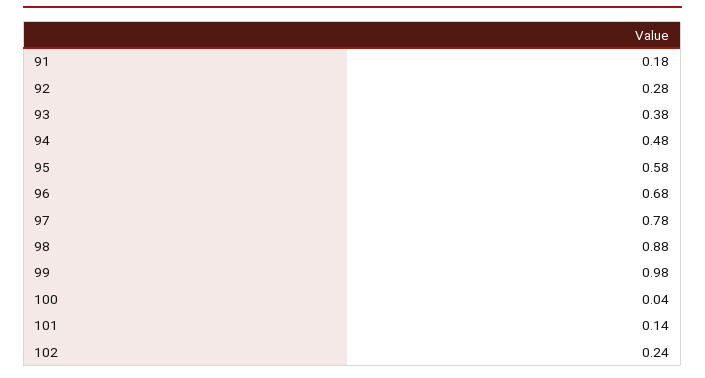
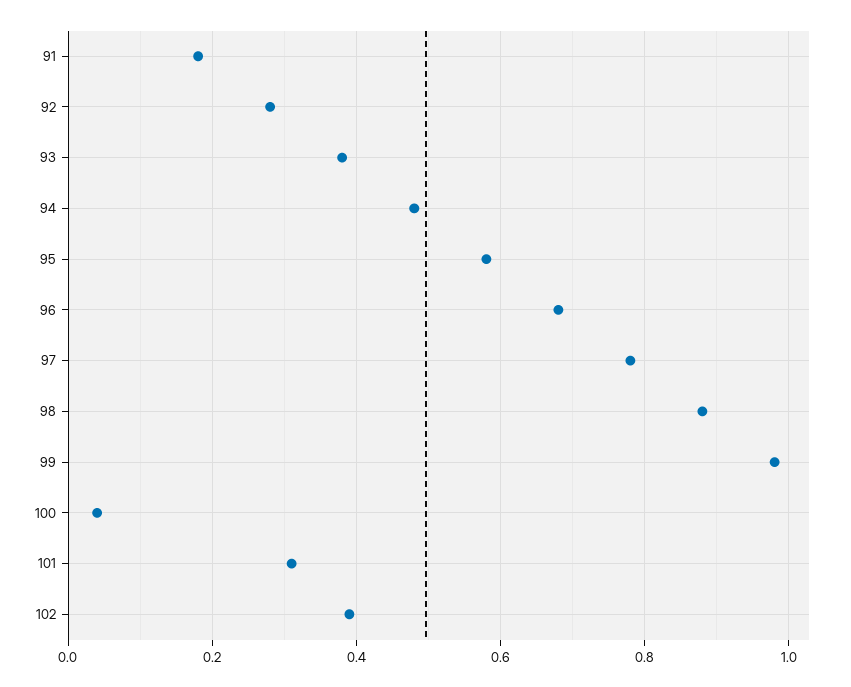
  {
    "91": 0.18,
    "92": 0.28,
    "93": 0.38,
    "94": 0.48,
    "95": 0.58,
    "96": 0.68,
    "97": 0.78,
    "98": 0.88,
    "99": 0.98,
    "100": 0.04,
-   "101": 0.14,
+   "101": 0.3,
-   "102": 0.24
+   "102": 0.4
  }

